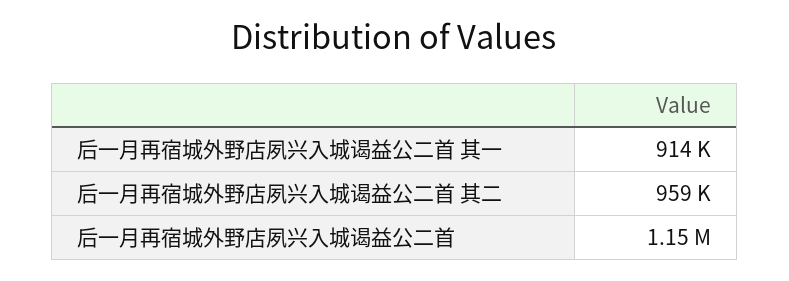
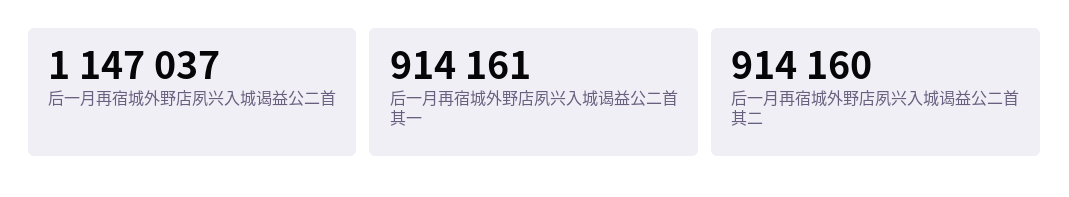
  {
    "后一月再宿城外野店夙兴入城谒益公二首 其一": 914161,
-   "后一月再宿城外野店夙兴入城谒益公二首 其二": 959000,
+   "后一月再宿城外野店夙兴入城谒益公二首 其二": 914160,
    "后一月再宿城外野店夙兴入城谒益公二首": 1147037
  }

